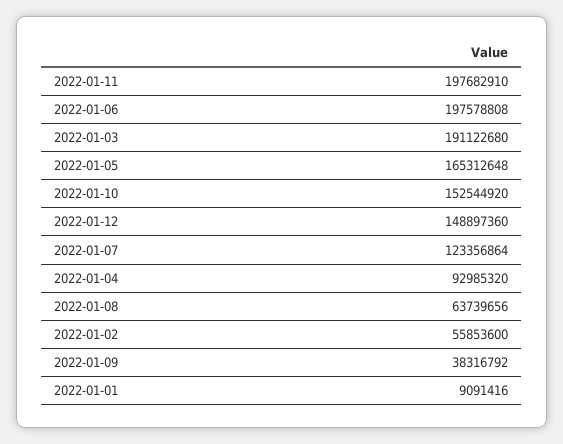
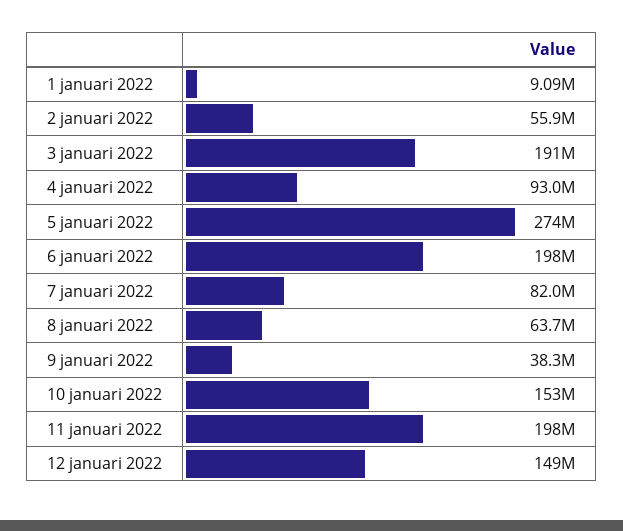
  {
    "2022-01-11": 197682910,
    "2022-01-06": 197578808,
    "2022-01-03": 191122680,
-   "2022-01-05": 165312648,
+   "2022-01-05": 274000000,
    "2022-01-10": 152544920,
    "2022-01-12": 148897360,
-   "2022-01-07": 123356864,
+   "2022-01-07": 82000000,
    "2022-01-04": 92985320,
    "2022-01-08": 63739656,
    "2022-01-02": 55853600,
    "2022-01-09": 38316792,
    "2022-01-01": 9091416
  }

